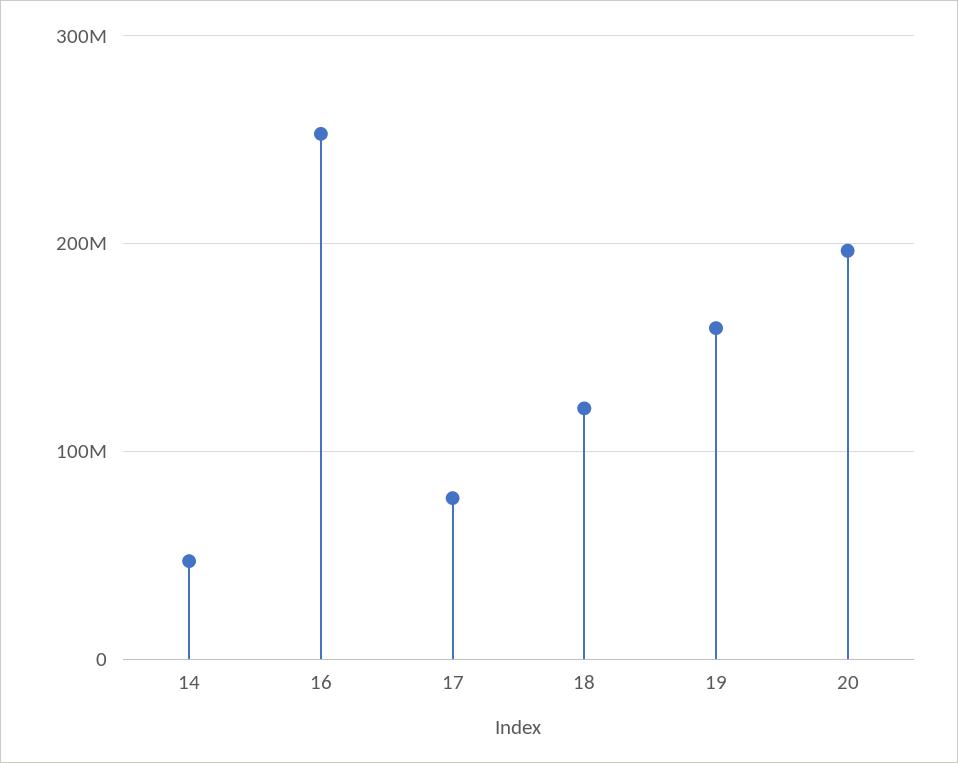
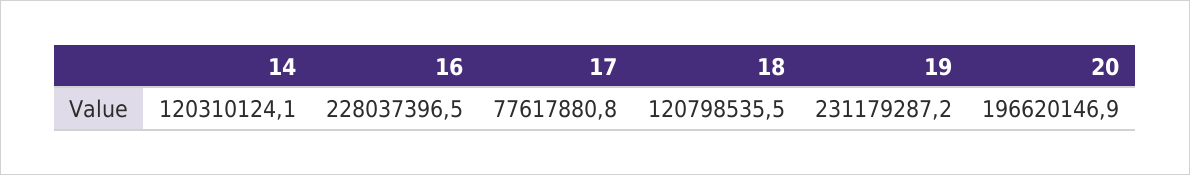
  {
-   "14": 50000000,
+   "14": 120310124.1,
-   "16": 250000000,
+   "16": 228037396.5,
    "17": 77617880.8,
    "18": 120798535.5,
-   "19": 160000000,
+   "19": 231179287.2,
    "20": 196620146.9
  }

